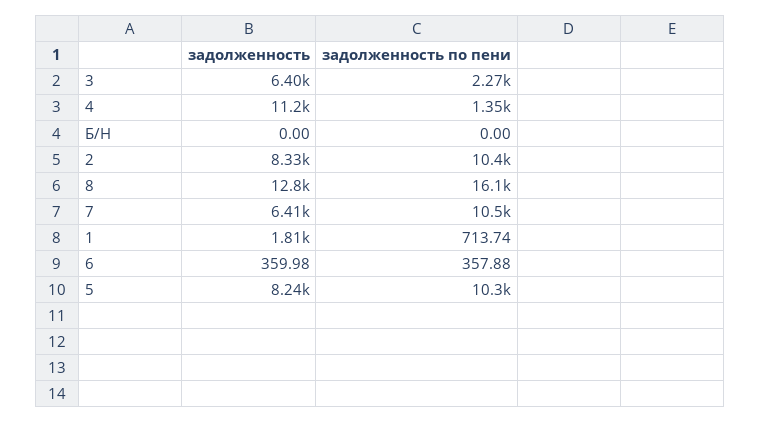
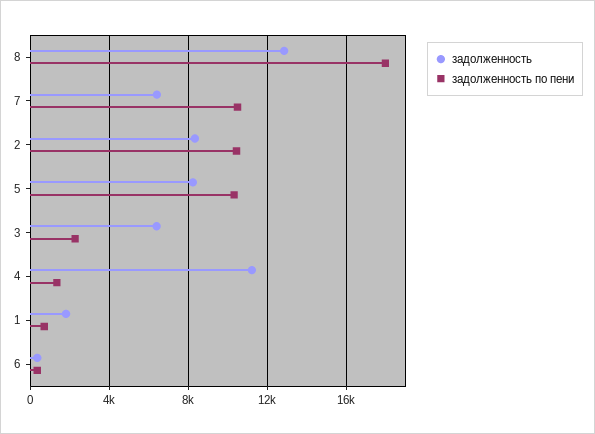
  {
    "задолженность": {
      "3": 6400,
      "4": 11200,
-     "Б/Н": 0,
      "2": 8330,
      "8": 12800,
      "7": 6410,
      "1": 1810,
      "6": 359.98,
      "5": 8240
    },
    "задолженность по пени": {
      "3": 2270,
      "4": 1350,
-     "Б/Н": 0,
      "2": 10400,
-     "8": 16100,
+     "8": 18000,
      "7": 10500,
      "1": 713.74,
      "6": 357.88,
      "5": 10300
    }
  }

